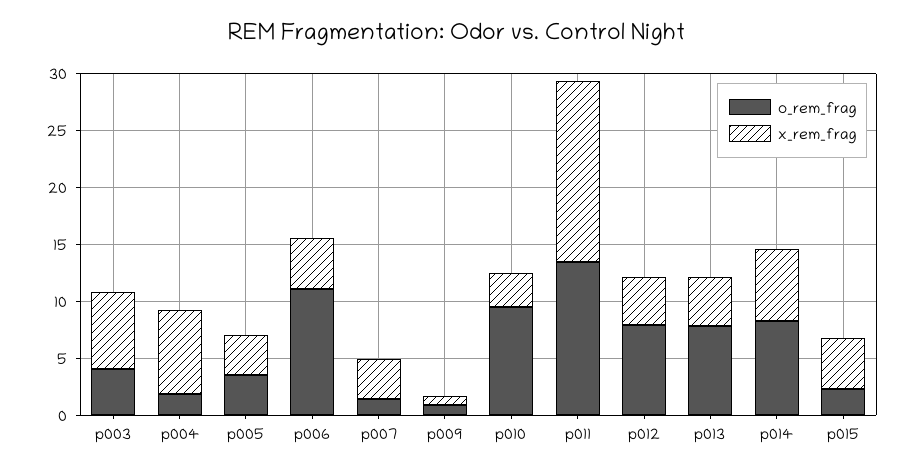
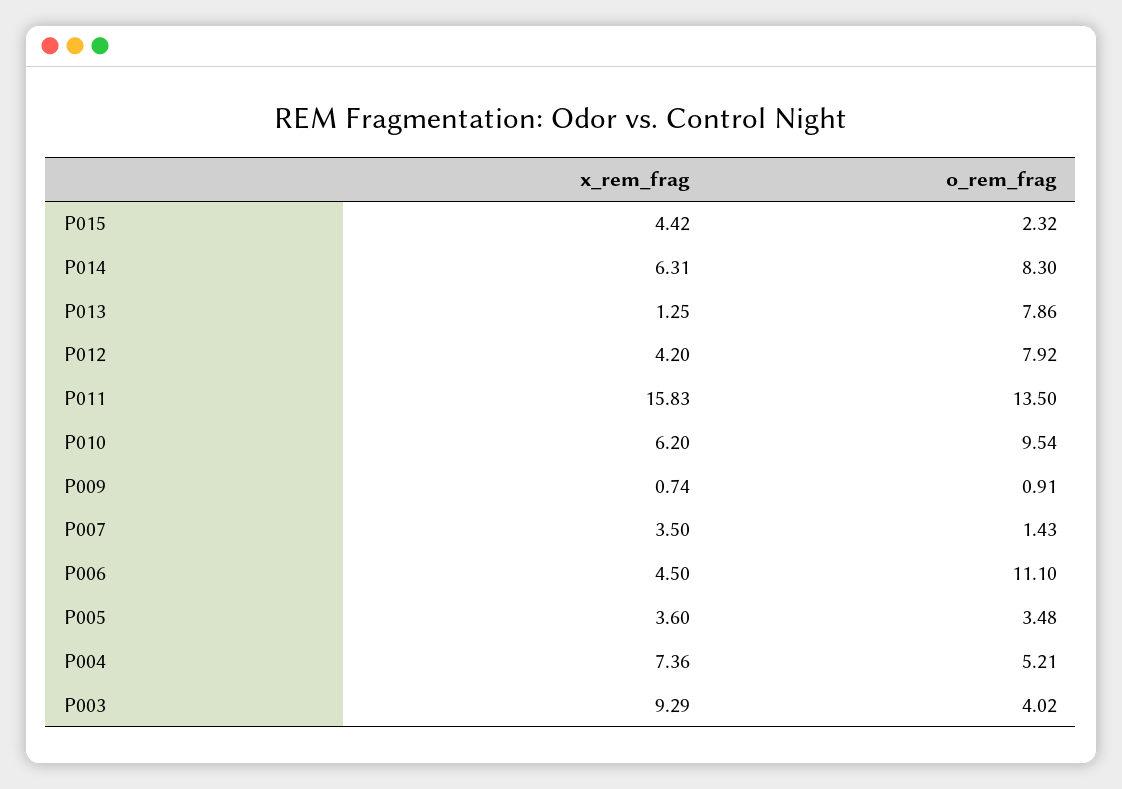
  {
    "o_rem_frag": {
      "p003": 4.02,
-     "p004": 2,
+     "p004": 5.21,
      "p005": 3.48,
      "p006": 11.1,
      "p007": 1.43,
      "p009": 0.91,
      "p010": 9.54,
      "p011": 13.5,
      "p012": 7.92,
      "p013": 7.86,
      "p014": 8.3,
      "p015": 2.32
    },
    "x_rem_frag": {
-     "p003": 7,
+     "p003": 9.29,
      "p004": 7.36,
      "p005": 3.6,
      "p006": 4.5,
      "p007": 3.5,
      "p009": 0.74,
-     "p010": 3,
+     "p010": 6.2,
      "p011": 15.83,
      "p012": 4.2,
-     "p013": 4,
+     "p013": 1.25,
      "p014": 6.31,
      "p015": 4.42
    }
  }

